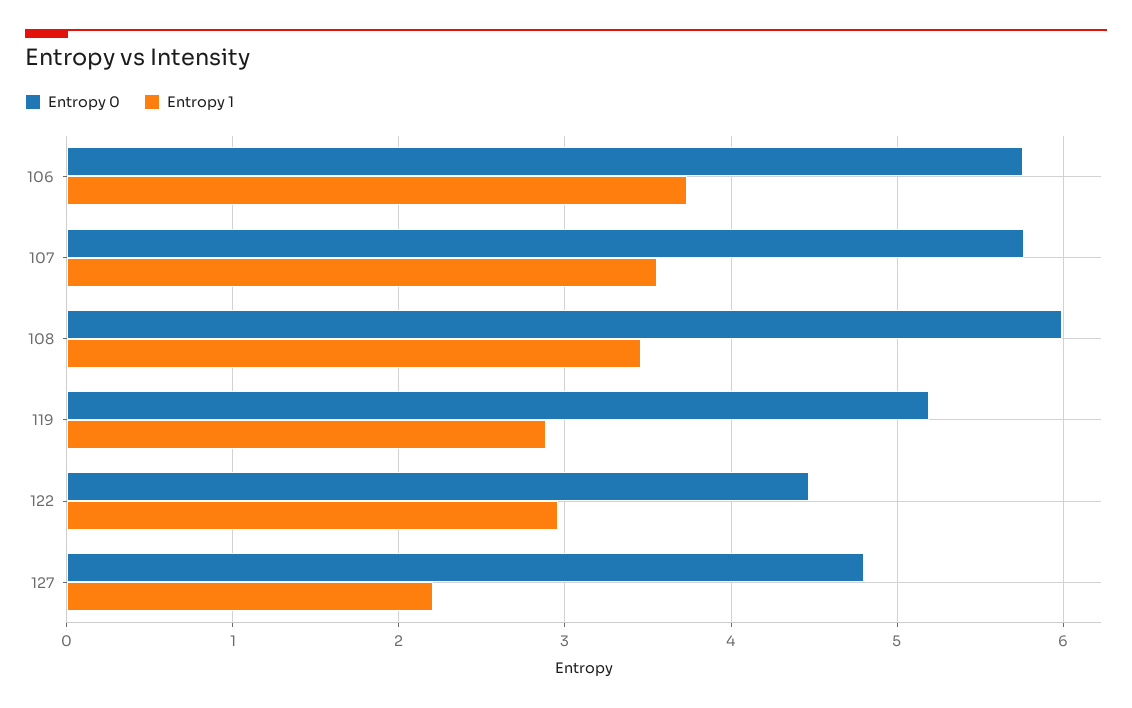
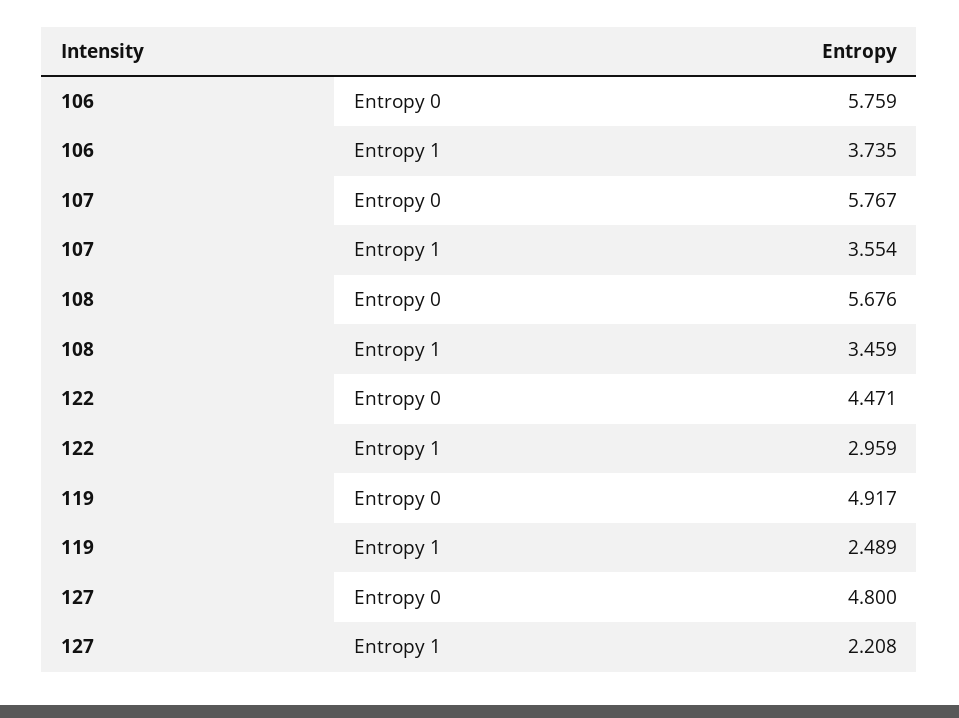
  {
    "Entropy 0": {
      "106": 5.759,
      "107": 5.767,
-     "108": 6,
+     "108": 5.676,
-     "119": 5.2,
+     "119": 4.917,
      "122": 4.471,
      "127": 4.8
    },
    "Entropy 1": {
      "106": 3.735,
      "107": 3.554,
      "108": 3.459,
-     "119": 2.9,
+     "119": 2.489,
      "122": 2.959,
      "127": 2.208
    }
  }

